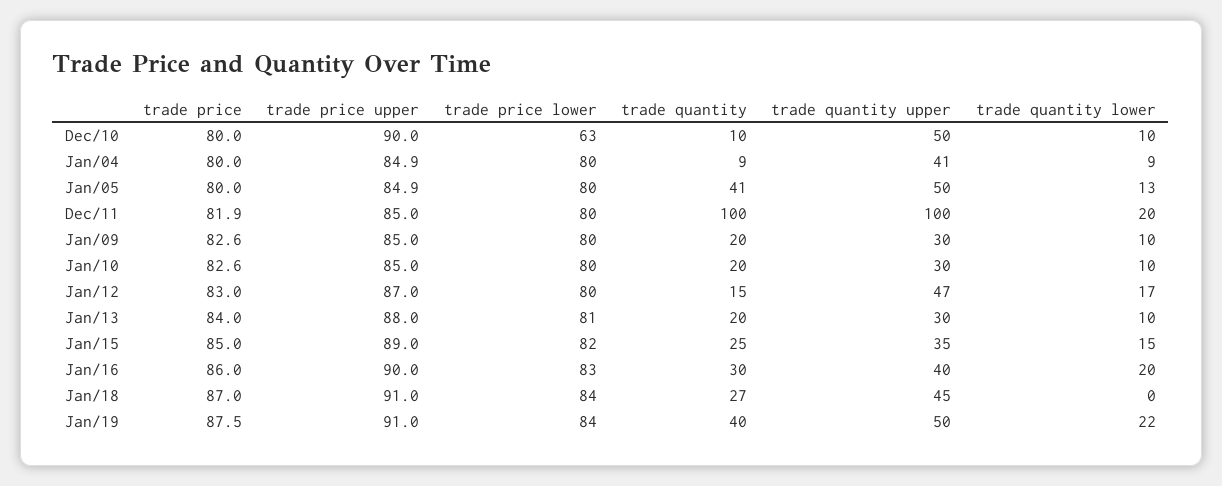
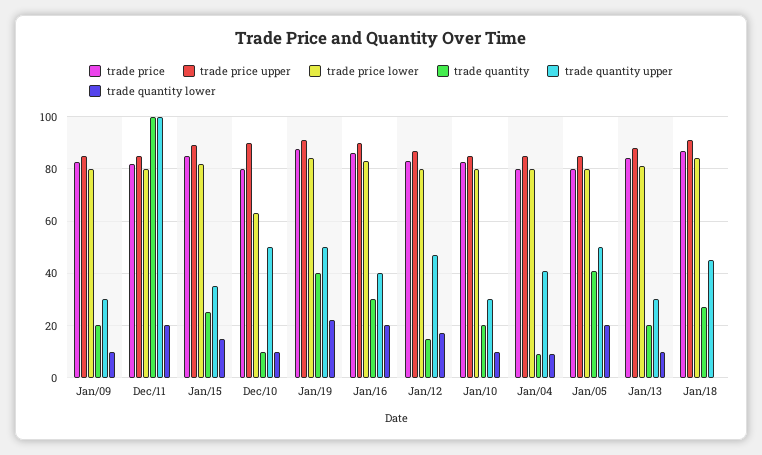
  {
    "trade price": {
      "Dec/10": 80,
      "Jan/04": 80,
      "Jan/05": 80,
      "Dec/11": 81.9,
      "Jan/09": 82.6,
      "Jan/10": 82.6,
      "Jan/12": 83,
      "Jan/13": 84,
      "Jan/15": 85,
      "Jan/16": 86,
      "Jan/18": 87,
      "Jan/19": 87.5
    },
    "trade price upper": {
      "Dec/10": 90,
      "Jan/04": 84.9,
      "Jan/05": 84.9,
      "Dec/11": 85,
      "Jan/09": 85,
      "Jan/10": 85,
      "Jan/12": 87,
      "Jan/13": 88,
      "Jan/15": 89,
      "Jan/16": 90,
      "Jan/18": 91,
      "Jan/19": 91
    },
    "trade price lower": {
      "Dec/10": 63,
      "Jan/04": 80,
      "Jan/05": 80,
      "Dec/11": 80,
      "Jan/09": 80,
      "Jan/10": 80,
      "Jan/12": 80,
      "Jan/13": 81,
      "Jan/15": 82,
      "Jan/16": 83,
      "Jan/18": 84,
      "Jan/19": 84
    },
    "trade quantity": {
      "Dec/10": 10,
      "Jan/04": 9,
      "Jan/05": 41,
      "Dec/11": 100,
      "Jan/09": 20,
      "Jan/10": 20,
      "Jan/12": 15,
      "Jan/13": 20,
      "Jan/15": 25,
      "Jan/16": 30,
      "Jan/18": 27,
      "Jan/19": 40
    },
    "trade quantity upper": {
      "Dec/10": 50,
      "Jan/04": 41,
      "Jan/05": 50,
      "Dec/11": 100,
      "Jan/09": 30,
      "Jan/10": 30,
      "Jan/12": 47,
      "Jan/13": 30,
      "Jan/15": 35,
      "Jan/16": 40,
      "Jan/18": 45,
      "Jan/19": 50
    },
    "trade quantity lower": {
      "Dec/10": 10,
      "Jan/04": 9,
-     "Jan/05": 13,
+     "Jan/05": 20,
      "Dec/11": 20,
      "Jan/09": 10,
      "Jan/10": 10,
      "Jan/12": 17,
      "Jan/13": 10,
      "Jan/15": 15,
      "Jan/16": 20,
      "Jan/18": 0,
      "Jan/19": 22
    }
  }

